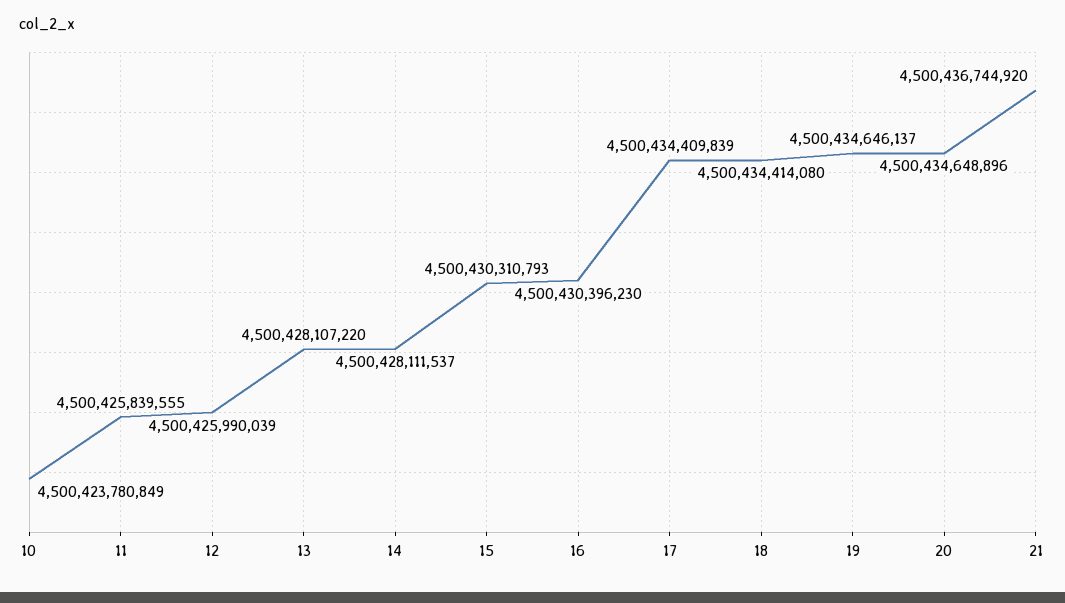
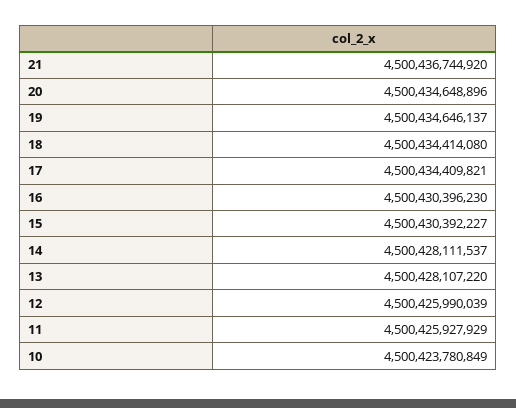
  {
    "10": 4500423780849,
-   "11": 4500425839555,
+   "11": 4500425927929,
    "12": 4500425990039,
    "13": 4500428107220,
    "14": 4500428111537,
-   "15": 4500430310793,
+   "15": 4500430392227,
    "16": 4500430396230,
-   "17": 4500434409839,
+   "17": 4500434409821,
    "18": 4500434414080,
    "19": 4500434646137,
    "20": 4500434648896,
    "21": 4500436744920
  }

